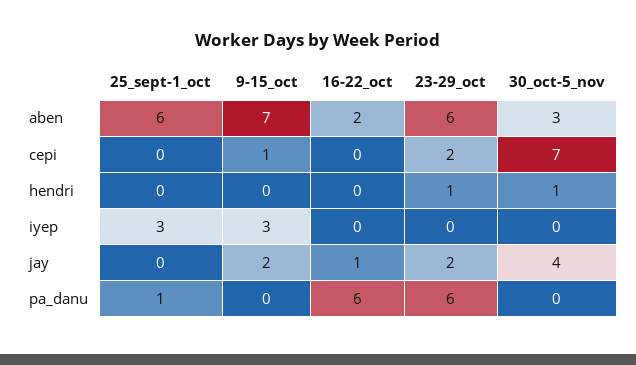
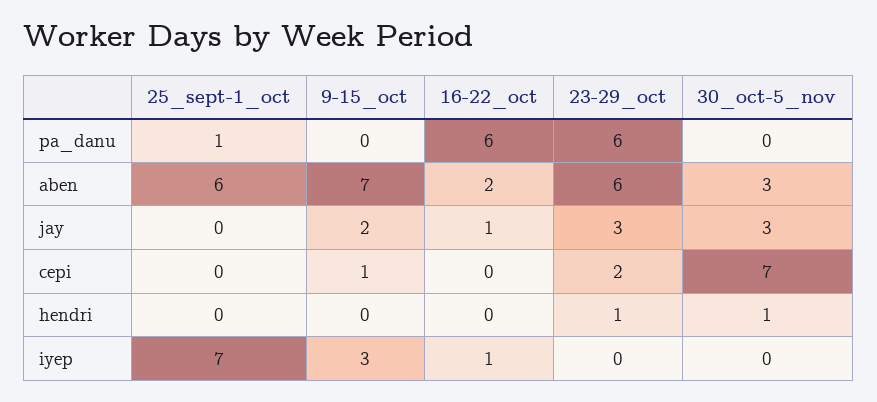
  {
    "25_sept-1_oct": {
      "aben": 6,
      "cepi": 0,
      "hendri": 0,
-     "iyep": 3,
+     "iyep": 7,
      "jay": 0,
      "pa_danu": 1
    },
    "9-15_oct": {
      "aben": 7,
      "cepi": 1,
      "hendri": 0,
      "iyep": 3,
      "jay": 2,
      "pa_danu": 0
    },
    "16-22_oct": {
      "aben": 2,
      "cepi": 0,
      "hendri": 0,
-     "iyep": 0,
+     "iyep": 1,
      "jay": 1,
      "pa_danu": 6
    },
    "23-29_oct": {
      "aben": 6,
      "cepi": 2,
      "hendri": 1,
      "iyep": 0,
-     "jay": 2,
+     "jay": 3,
      "pa_danu": 6
    },
    "30_oct-5_nov": {
      "aben": 3,
      "cepi": 7,
      "hendri": 1,
      "iyep": 0,
-     "jay": 4,
+     "jay": 3,
      "pa_danu": 0
    }
  }

